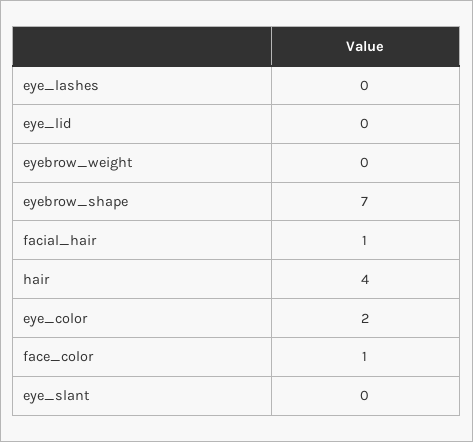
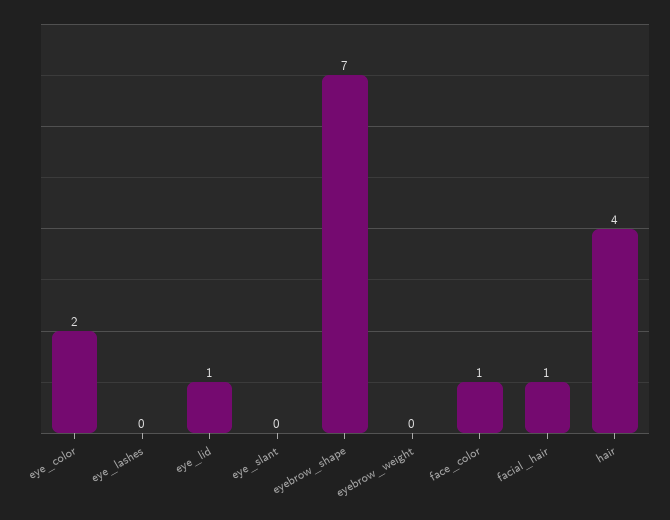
  {
    "eye_lashes": 0,
-   "eye_lid": 0,
+   "eye_lid": 1,
    "eyebrow_weight": 0,
    "eyebrow_shape": 7,
    "facial_hair": 1,
    "hair": 4,
    "eye_color": 2,
    "face_color": 1,
    "eye_slant": 0
  }

